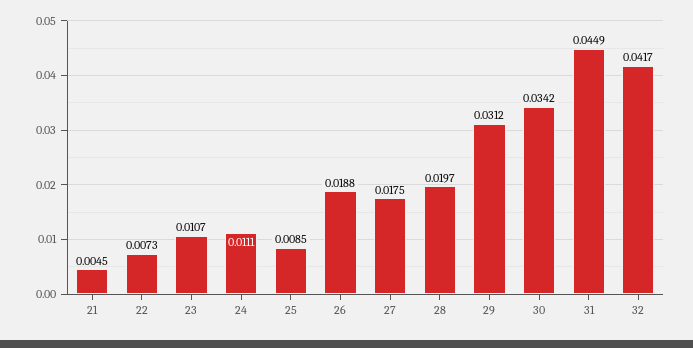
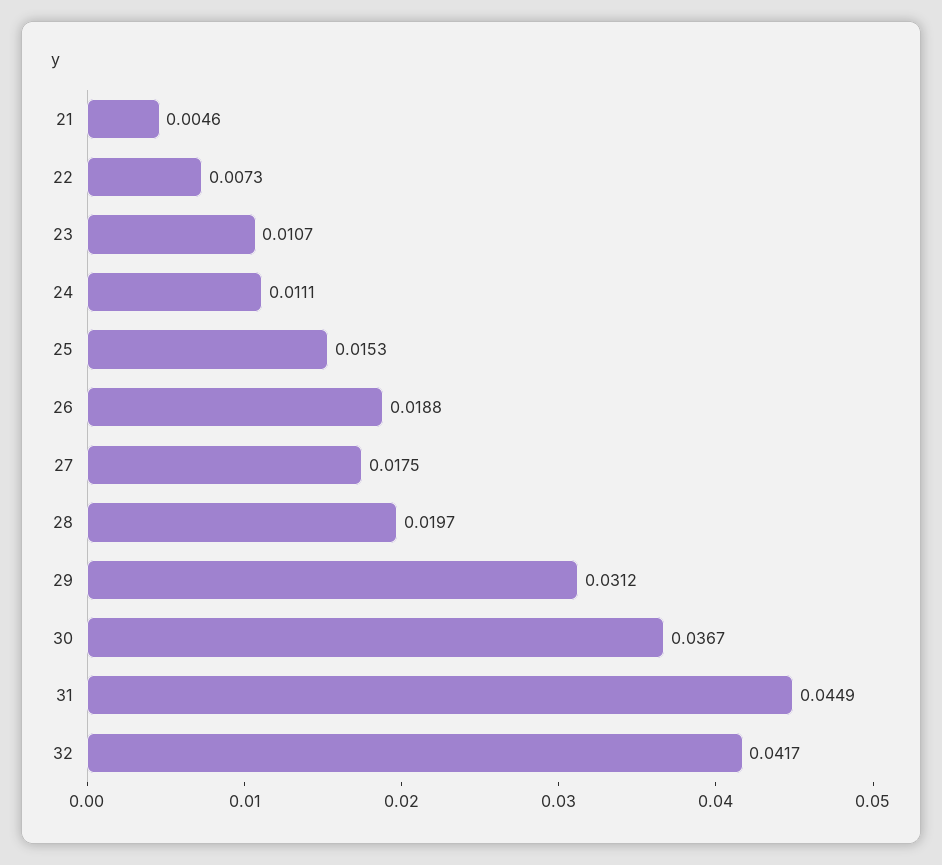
  {
-   "21": 0.0045,
+   "21": 0.0046,
    "22": 0.0073,
    "23": 0.0107,
    "24": 0.0111,
-   "25": 0.0085,
+   "25": 0.0153,
    "26": 0.0188,
    "27": 0.0175,
    "28": 0.0197,
    "29": 0.0312,
-   "30": 0.0342,
+   "30": 0.0367,
    "31": 0.0449,
    "32": 0.0417
  }

